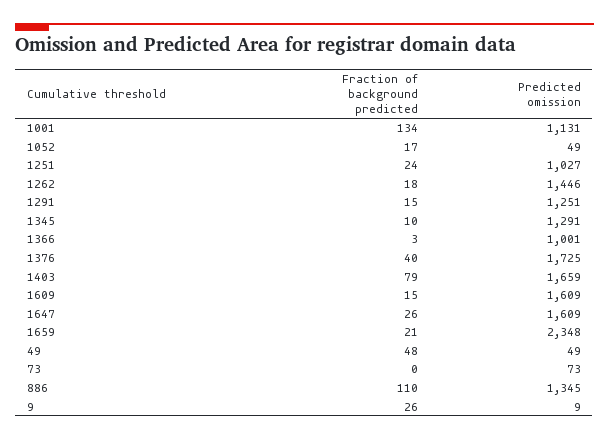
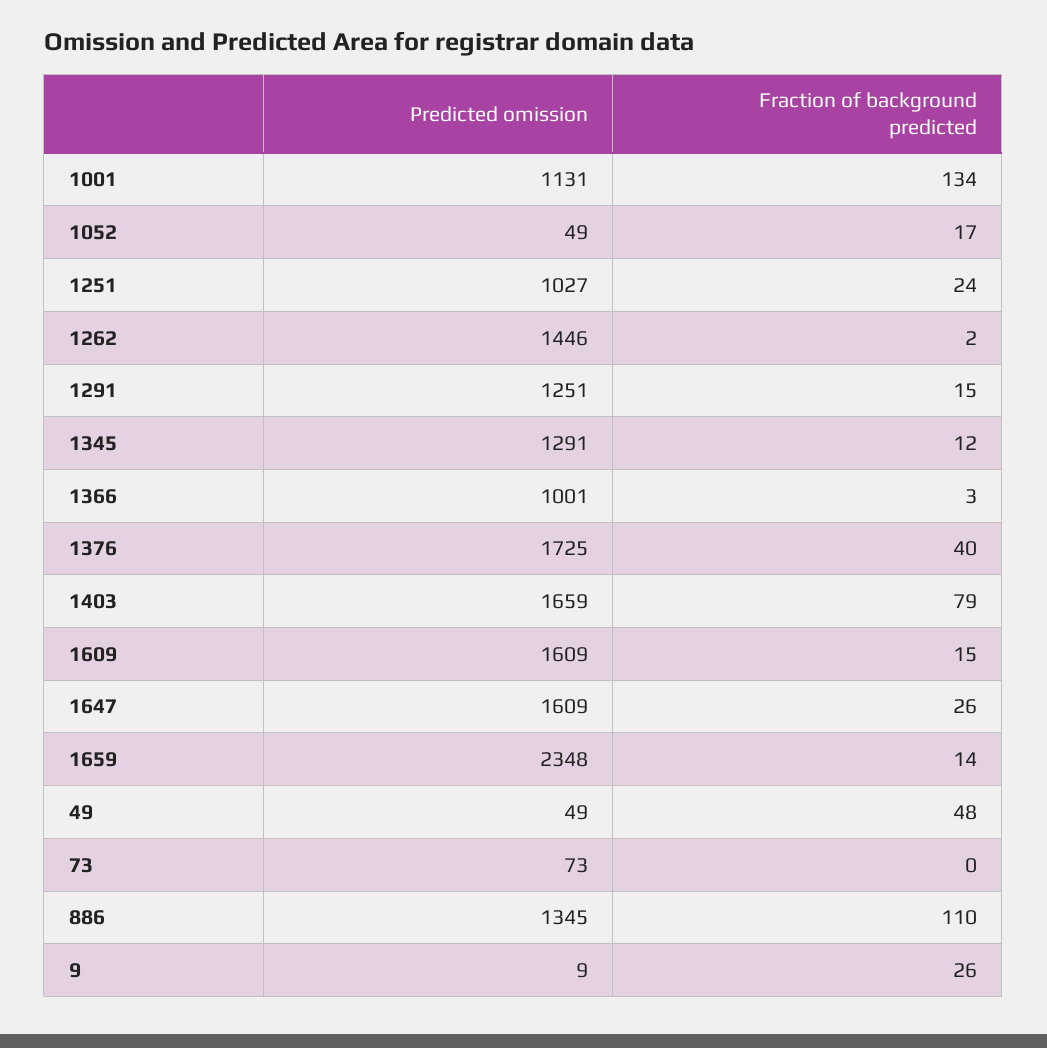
  {
    "Fraction of background predicted": {
      "1001": 134,
      "1052": 17,
      "1251": 24,
-     "1262": 18,
+     "1262": 2,
      "1291": 15,
-     "1345": 10,
+     "1345": 12,
      "1366": 3,
      "1376": 40,
      "1403": 79,
      "1609": 15,
      "1647": 26,
-     "1659": 21,
+     "1659": 14,
      "49": 48,
      "73": 0,
      "886": 110,
      "9": 26
    },
    "Predicted omission": {
      "1001": 1131,
      "1052": 49,
      "1251": 1027,
      "1262": 1446,
      "1291": 1251,
      "1345": 1291,
      "1366": 1001,
      "1376": 1725,
      "1403": 1659,
      "1609": 1609,
      "1647": 1609,
      "1659": 2348,
      "49": 49,
      "73": 73,
      "886": 1345,
      "9": 9
    }
  }

